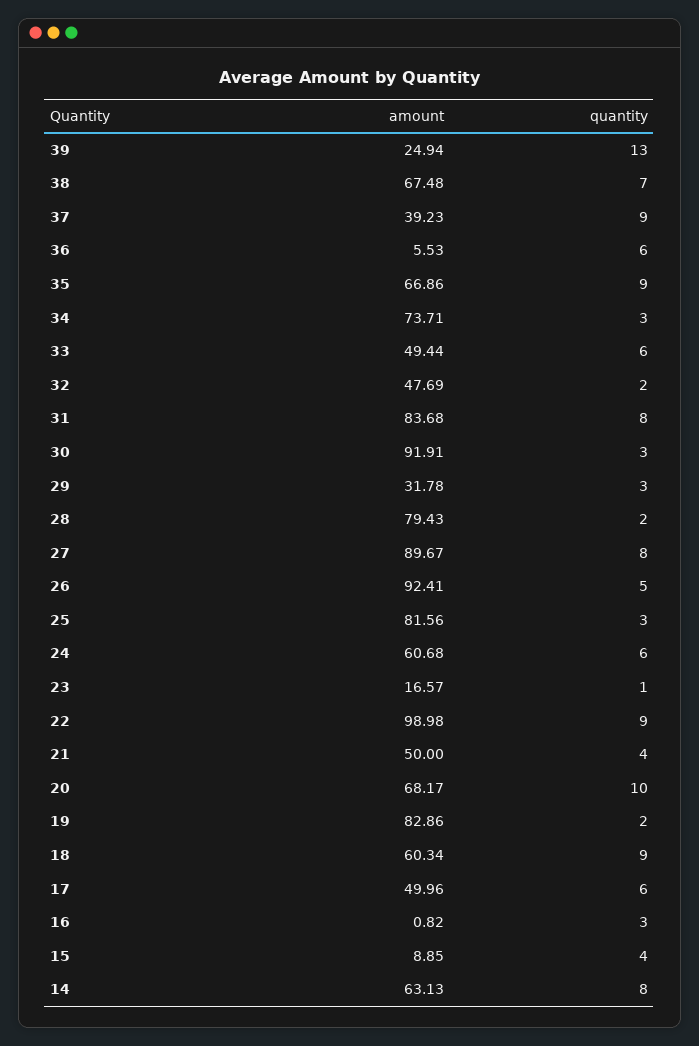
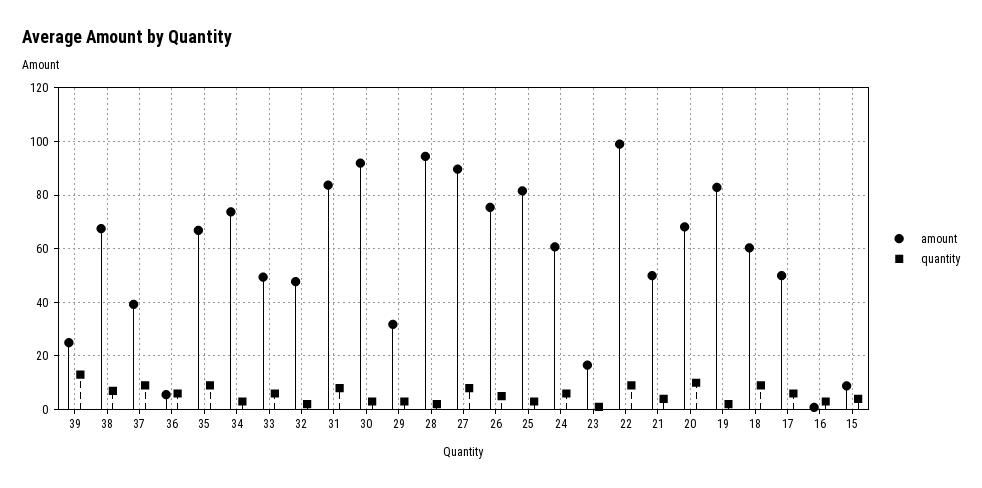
  {
    "amount": {
      "39": 24.94,
      "38": 67.48,
      "37": 39.23,
      "36": 5.53,
      "35": 66.86,
      "34": 73.71,
      "33": 49.44,
      "32": 47.69,
      "31": 83.68,
      "30": 91.91,
      "29": 31.78,
-     "28": 79.43,
+     "28": 95,
      "27": 89.67,
-     "26": 92.41,
+     "26": 75,
      "25": 81.56,
      "24": 60.68,
      "23": 16.57,
      "22": 98.98,
      "21": 50,
      "20": 68.17,
      "19": 82.86,
      "18": 60.34,
      "17": 49.96,
      "16": 0.82,
-     "15": 8.85,
+     "15": 8.85
-     "14": 63.13
    },
    "quantity": {
      "39": 13,
      "38": 7,
      "37": 9,
      "36": 6,
      "35": 9,
      "34": 3,
      "33": 6,
      "32": 2,
      "31": 8,
      "30": 3,
      "29": 3,
      "28": 2,
      "27": 8,
      "26": 5,
      "25": 3,
      "24": 6,
      "23": 1,
      "22": 9,
      "21": 4,
      "20": 10,
      "19": 2,
      "18": 9,
      "17": 6,
      "16": 3,
-     "15": 4,
+     "15": 4
-     "14": 8
    }
  }

